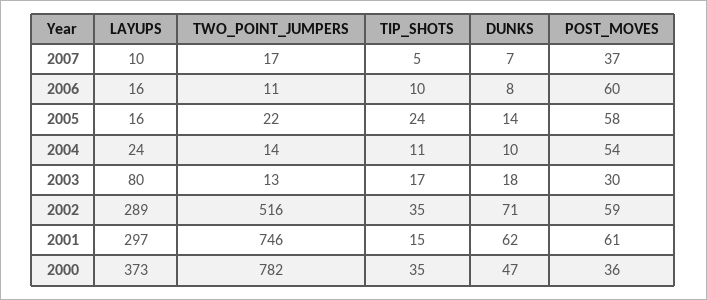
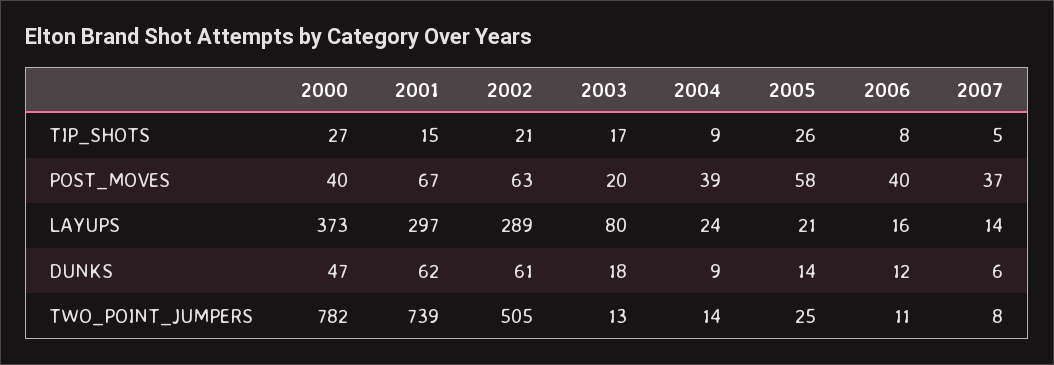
  {
    "LAYUPS": {
-     "2007": 10,
+     "2007": 14,
      "2006": 16,
-     "2005": 16,
+     "2005": 21,
      "2004": 24,
      "2003": 80,
      "2002": 289,
      "2001": 297,
      "2000": 373
    },
    "TWO_POINT_JUMPERS": {
-     "2007": 17,
+     "2007": 8,
      "2006": 11,
-     "2005": 22,
+     "2005": 25,
      "2004": 14,
      "2003": 13,
-     "2002": 516,
+     "2002": 505,
-     "2001": 746,
+     "2001": 739,
      "2000": 782
    },
    "TIP_SHOTS": {
      "2007": 5,
-     "2006": 10,
+     "2006": 8,
-     "2005": 24,
+     "2005": 26,
-     "2004": 11,
+     "2004": 9,
      "2003": 17,
-     "2002": 35,
+     "2002": 21,
      "2001": 15,
-     "2000": 35
+     "2000": 27
    },
    "DUNKS": {
-     "2007": 7,
+     "2007": 6,
-     "2006": 8,
+     "2006": 12,
      "2005": 14,
-     "2004": 10,
+     "2004": 9,
      "2003": 18,
-     "2002": 71,
+     "2002": 61,
      "2001": 62,
      "2000": 47
    },
    "POST_MOVES": {
      "2007": 37,
-     "2006": 60,
+     "2006": 40,
      "2005": 58,
-     "2004": 54,
+     "2004": 39,
-     "2003": 30,
+     "2003": 20,
-     "2002": 59,
+     "2002": 63,
-     "2001": 61,
+     "2001": 67,
-     "2000": 36
+     "2000": 40
    }
  }

